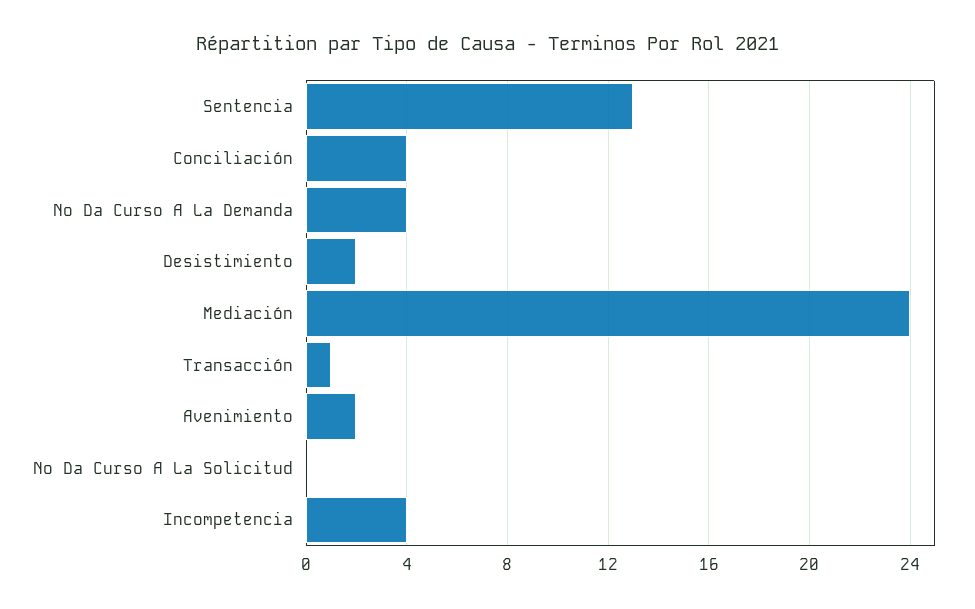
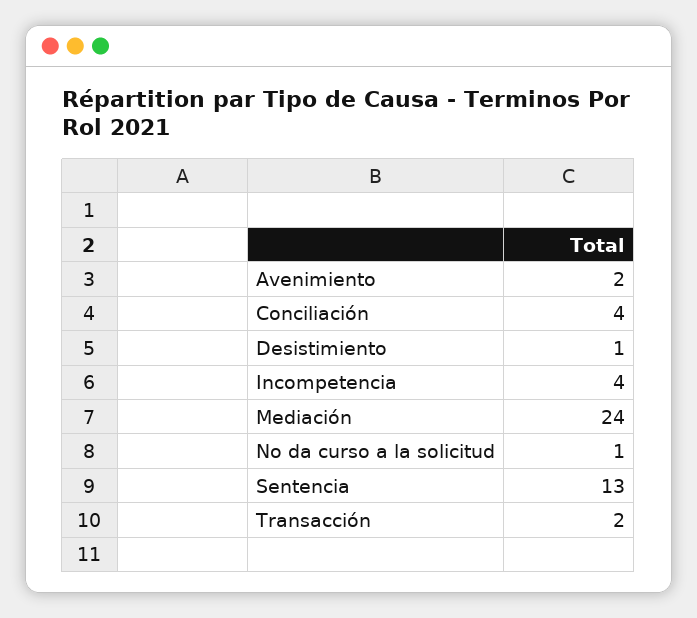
  {
    "Sentencia": 13,
    "Conciliación": 4,
-   "No Da Curso A La Demanda": 4,
-   "Desistimiento": 2,
+   "Desistimiento": 1,
    "Mediación": 24,
-   "Transacción": 1,
+   "Transacción": 2,
    "Avenimiento": 2,
-   "No Da Curso A La Solicitud": 0,
+   "No Da Curso A La Solicitud": 1,
    "Incompetencia": 4
  }

